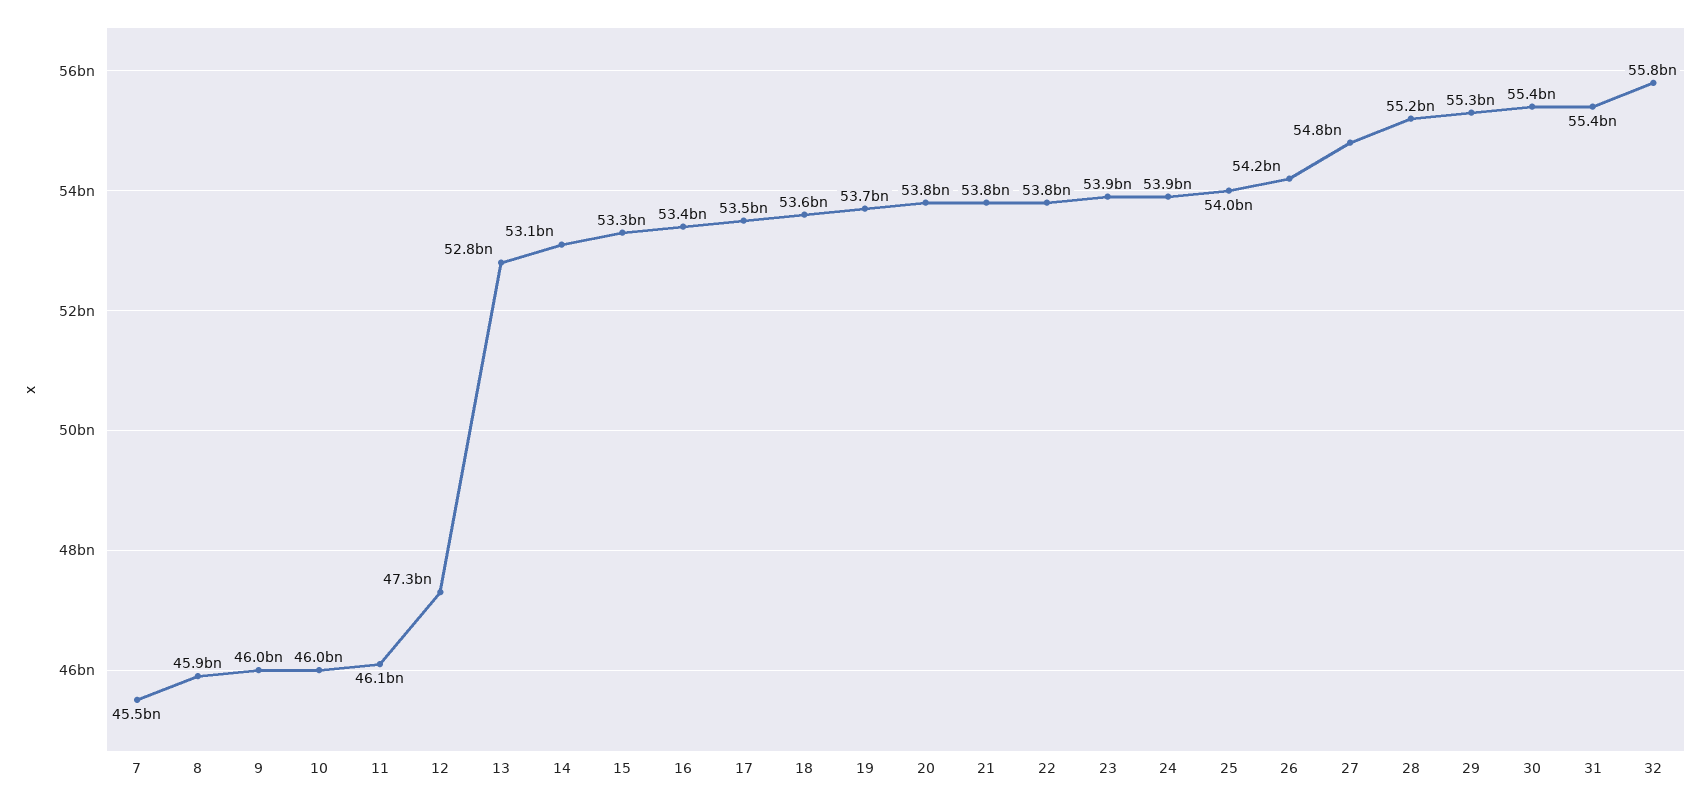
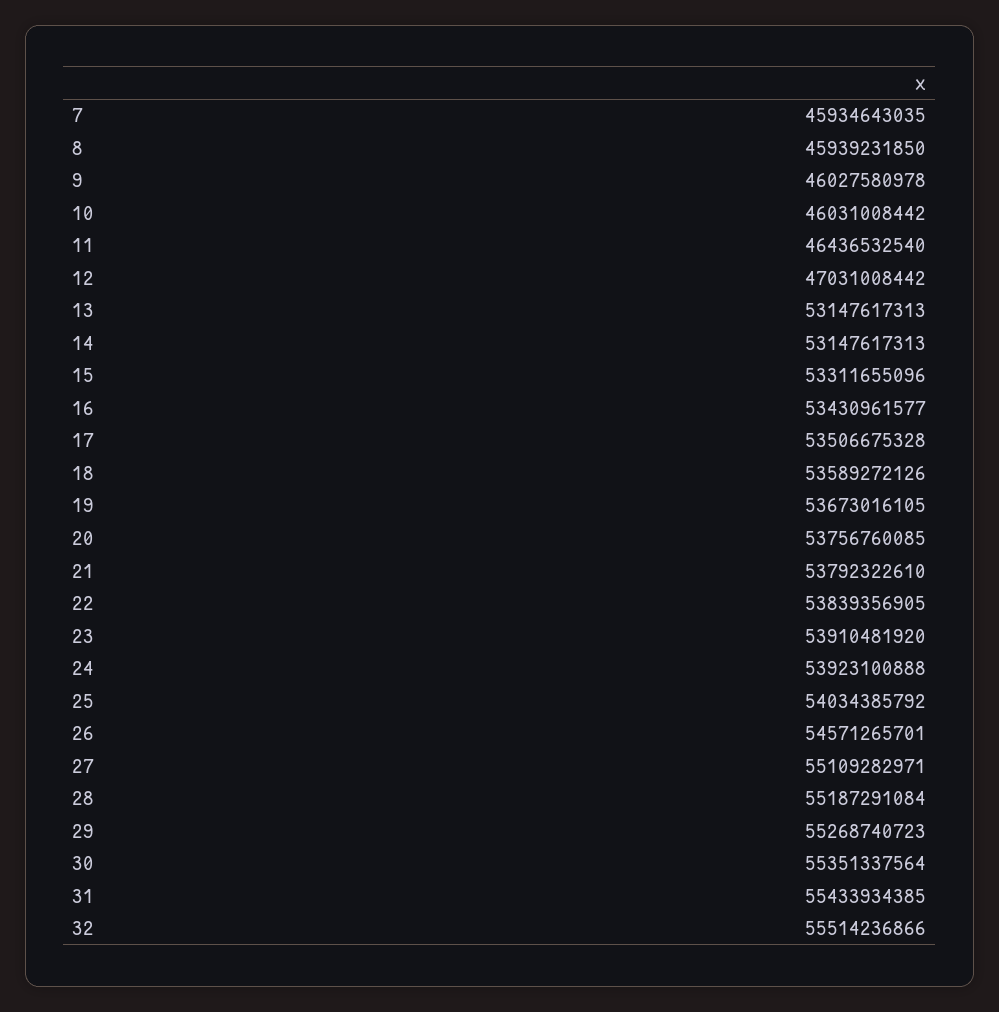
  {
-   "7": 45500000000,
+   "7": 45934643035,
    "8": 45939231850,
    "9": 46027580978,
    "10": 46031008442,
-   "11": 46100000000,
+   "11": 46436532540,
-   "12": 47300000000,
+   "12": 47031008442,
-   "13": 52800000000,
+   "13": 53147617313,
    "14": 53147617313,
    "15": 53311655096,
    "16": 53430961577,
    "17": 53506675328,
    "18": 53589272126,
    "19": 53673016105,
    "20": 53756760085,
    "21": 53792322610,
    "22": 53839356905,
    "23": 53910481920,
    "24": 53923100888,
    "25": 54034385792,
-   "26": 54200000000,
+   "26": 54571265701,
-   "27": 54800000000,
+   "27": 55109282971,
    "28": 55187291084,
    "29": 55268740723,
    "30": 55351337564,
    "31": 55433934385,
-   "32": 55800000000
+   "32": 55514236866
  }

